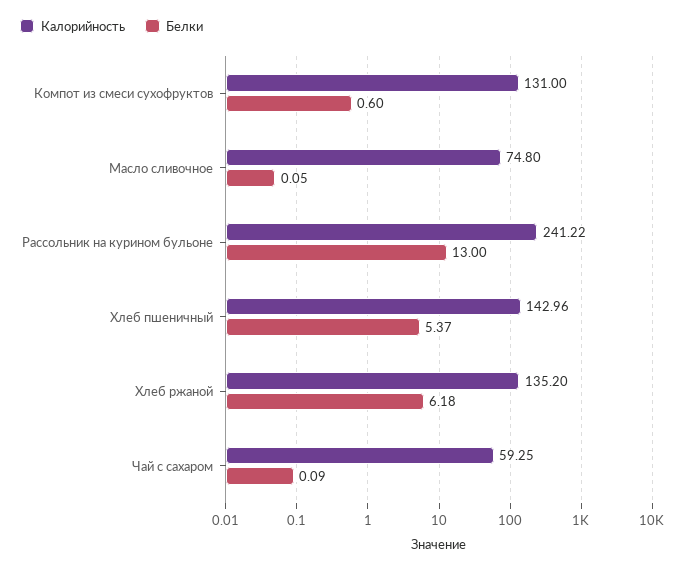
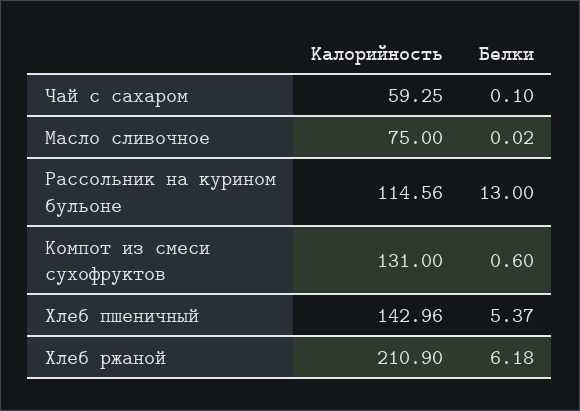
  {
    "Калорийность": {
      "Компот из смеси сухофруктов": 131,
-     "Масло сливочное": 74.8,
+     "Масло сливочное": 75,
-     "Рассольник на курином бульоне": 241.22,
+     "Рассольник на курином бульоне": 114.56,
      "Хлеб пшеничный": 142.96,
-     "Хлеб ржаной": 135.2,
+     "Хлеб ржаной": 210.9,
      "Чай с сахаром": 59.25
    },
    "Белки": {
      "Компот из смеси сухофруктов": 0.6,
-     "Масло сливочное": 0.05,
+     "Масло сливочное": 0.02,
      "Рассольник на курином бульоне": 13,
      "Хлеб пшеничный": 5.37,
      "Хлеб ржаной": 6.18,
-     "Чай с сахаром": 0.09
+     "Чай с сахаром": 0.1
    }
  }

